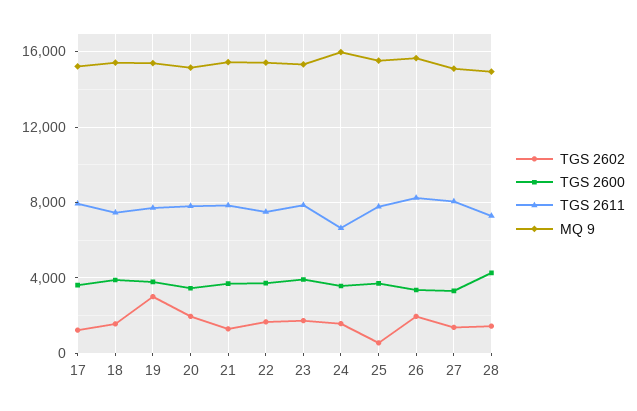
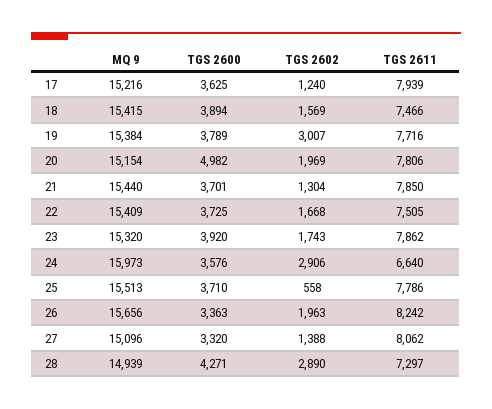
  {
    "TGS 2602": {
      "17": 1240,
      "18": 1569,
      "19": 3007,
      "20": 1969,
      "21": 1304,
      "22": 1668,
      "23": 1743,
-     "24": 1500,
+     "24": 2906,
      "25": 558,
      "26": 1963,
      "27": 1388,
-     "28": 1500
+     "28": 2890
    },
    "TGS 2600": {
      "17": 3625,
      "18": 3894,
      "19": 3789,
-     "20": 3500,
+     "20": 4982,
      "21": 3701,
      "22": 3725,
      "23": 3920,
      "24": 3576,
      "25": 3710,
      "26": 3363,
      "27": 3320,
      "28": 4271
    },
    "TGS 2611": {
      "17": 7939,
      "18": 7466,
      "19": 7716,
      "20": 7806,
      "21": 7850,
      "22": 7505,
      "23": 7862,
      "24": 6640,
      "25": 7786,
      "26": 8242,
      "27": 8062,
      "28": 7297
    },
    "MQ 9": {
      "17": 15216,
      "18": 15415,
      "19": 15384,
      "20": 15154,
      "21": 15440,
      "22": 15409,
      "23": 15320,
      "24": 15973,
      "25": 15513,
      "26": 15656,
      "27": 15096,
      "28": 14939
    }
  }

